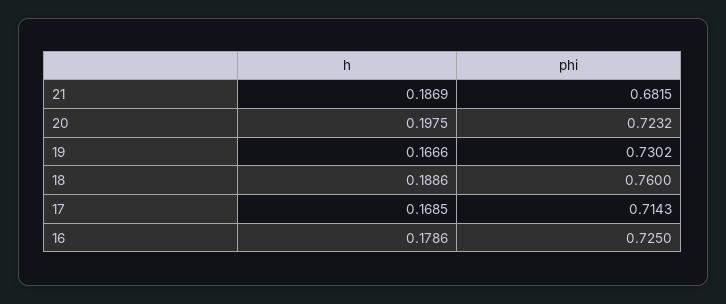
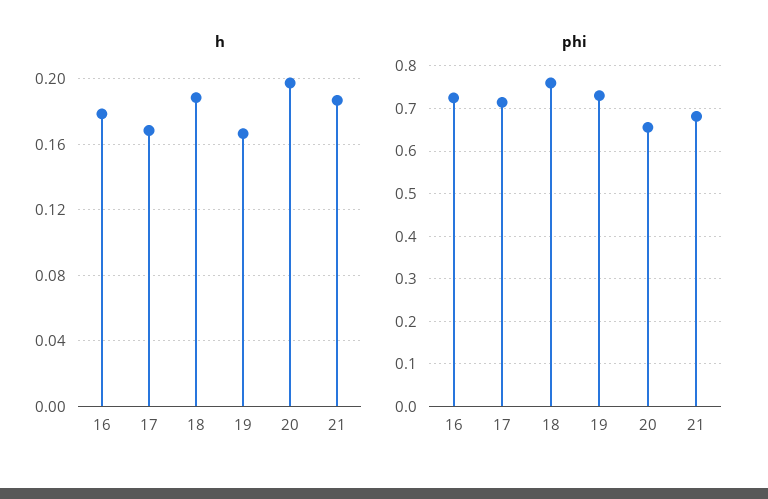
  {
    "h": {
      "21": 0.1869,
      "20": 0.1975,
      "19": 0.1666,
      "18": 0.1886,
      "17": 0.1685,
      "16": 0.1786
    },
    "phi": {
      "21": 0.6815,
-     "20": 0.7232,
+     "20": 0.66,
      "19": 0.7302,
      "18": 0.76,
      "17": 0.7143,
      "16": 0.725
    }
  }

